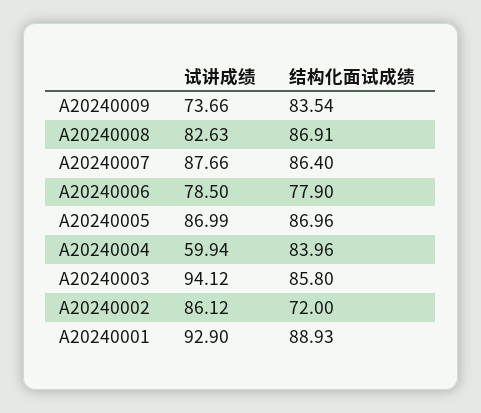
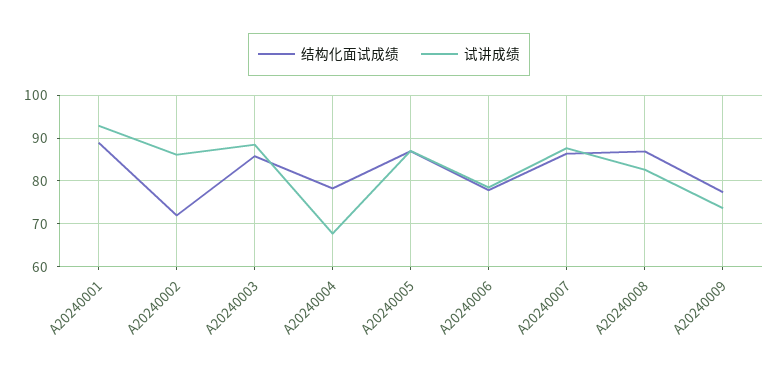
  {
    "试讲成绩": {
      "A20240009": 73.66,
      "A20240008": 82.63,
      "A20240007": 87.66,
      "A20240006": 78.5,
      "A20240005": 86.99,
-     "A20240004": 59.94,
+     "A20240004": 68,
-     "A20240003": 94.12,
+     "A20240003": 88,
      "A20240002": 86.12,
      "A20240001": 92.9
    },
    "结构化面试成绩": {
-     "A20240009": 83.54,
+     "A20240009": 78,
      "A20240008": 86.91,
      "A20240007": 86.4,
      "A20240006": 77.9,
      "A20240005": 86.96,
-     "A20240004": 83.96,
+     "A20240004": 78,
      "A20240003": 85.8,
      "A20240002": 72,
      "A20240001": 88.93
    }
  }

